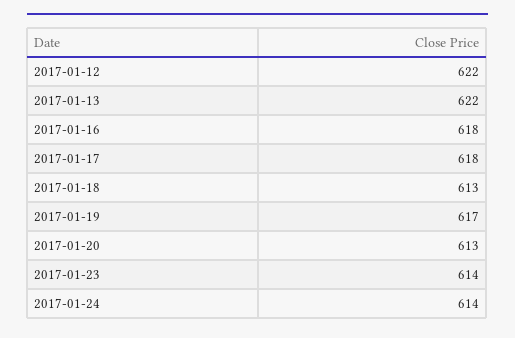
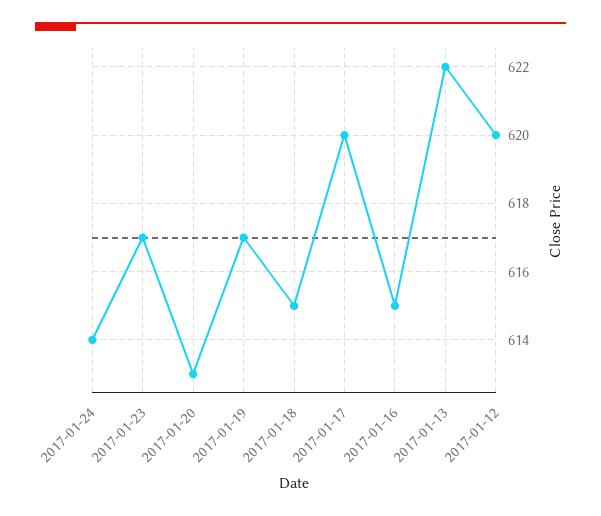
  {
-   "2017-01-12": 622,
+   "2017-01-12": 620,
    "2017-01-13": 622,
-   "2017-01-16": 618,
+   "2017-01-16": 615,
-   "2017-01-17": 618,
+   "2017-01-17": 620,
-   "2017-01-18": 613,
+   "2017-01-18": 615,
    "2017-01-19": 617,
    "2017-01-20": 613,
-   "2017-01-23": 614,
+   "2017-01-23": 617,
    "2017-01-24": 614
  }

